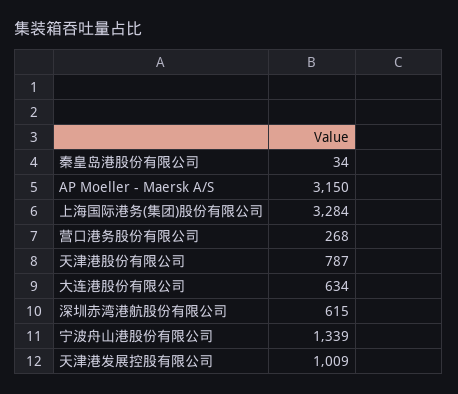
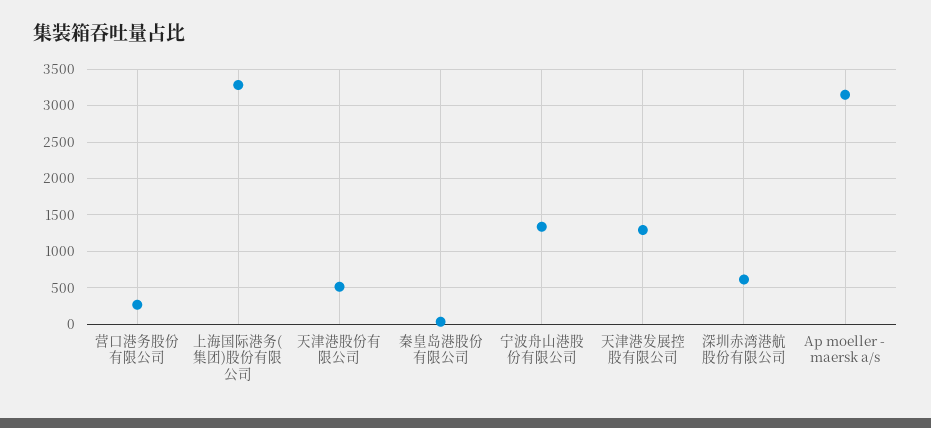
  {
    "秦皇岛港股份有限公司": 34,
    "AP Moeller - Maersk A/S": 3150,
    "上海国际港务(集团)股份有限公司": 3284,
    "营口港务股份有限公司": 268,
-   "天津港股份有限公司": 787,
+   "天津港股份有限公司": 500,
-   "大连港股份有限公司": 634,
    "深圳赤湾港航股份有限公司": 615,
    "宁波舟山港股份有限公司": 1339,
-   "天津港发展控股有限公司": 1009
+   "天津港发展控股有限公司": 1300
  }

